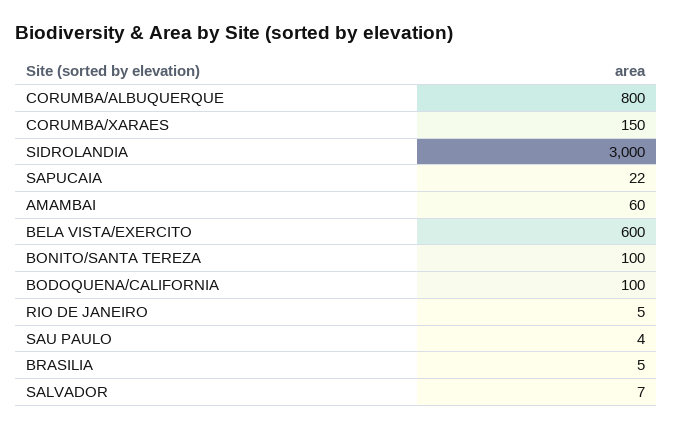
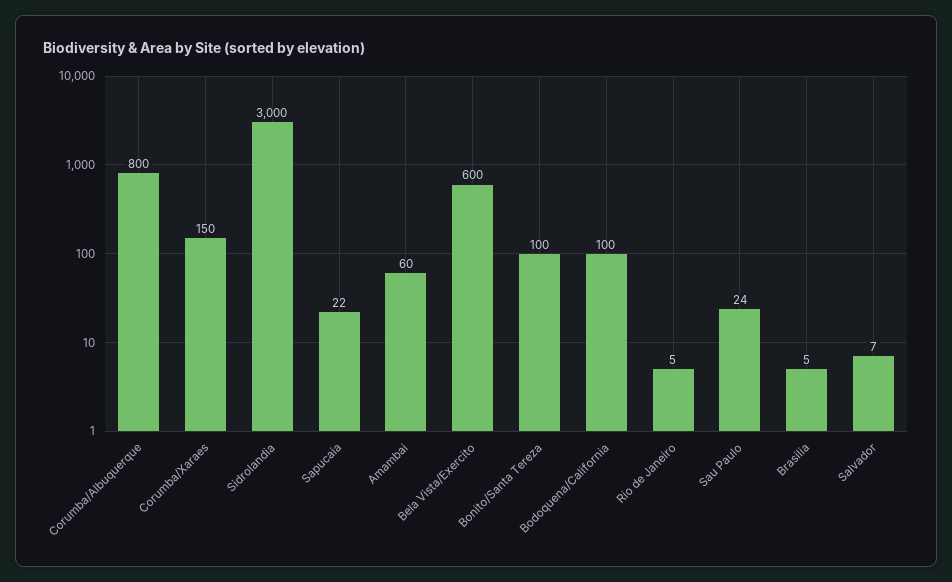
  {
    "CORUMBA/ALBUQUERQUE": 800,
    "CORUMBA/XARAES": 150,
    "SIDROLANDIA": 3000,
    "SAPUCAIA": 22,
    "AMAMBAI": 60,
    "BELA VISTA/EXERCITO": 600,
    "BONITO/SANTA TEREZA": 100,
    "BODOQUENA/CALIFORNIA": 100,
    "RIO DE JANEIRO": 5,
-   "SAU PAULO": 4,
+   "SAU PAULO": 24,
    "BRASILIA": 5,
    "SALVADOR": 7
  }

